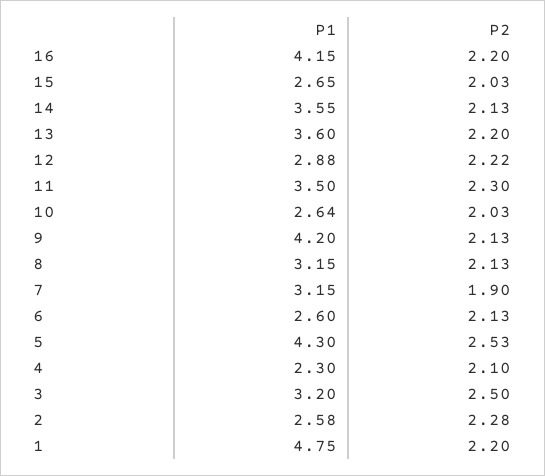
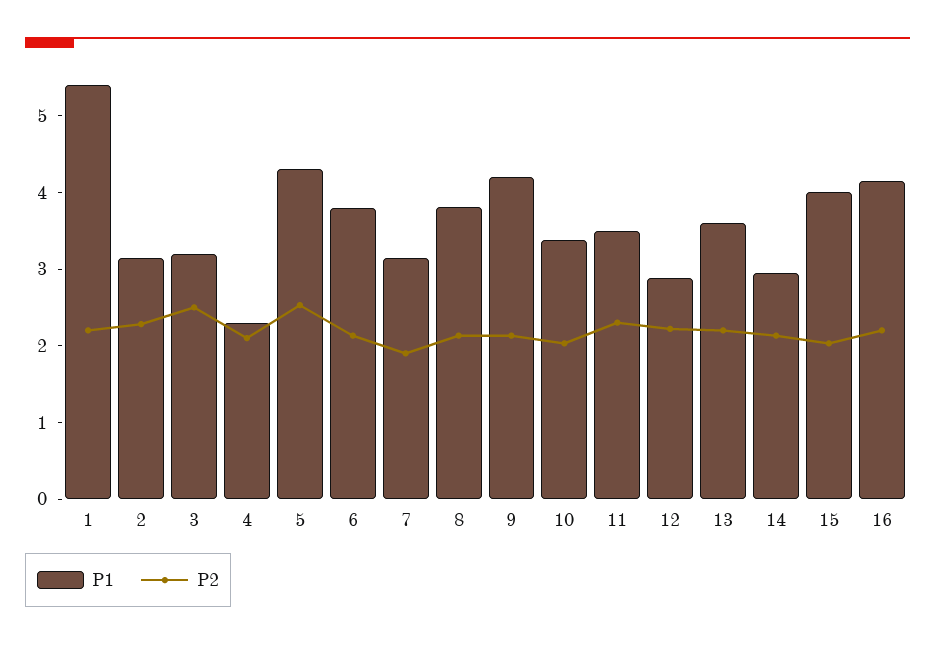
  {
    "P1": {
      "16": 4.15,
-     "15": 2.65,
+     "15": 4,
-     "14": 3.55,
+     "14": 3,
      "13": 3.6,
      "12": 2.88,
      "11": 3.5,
-     "10": 2.64,
+     "10": 3.4,
      "9": 4.2,
-     "8": 3.15,
+     "8": 3.8,
      "7": 3.15,
-     "6": 2.6,
+     "6": 3.8,
      "5": 4.3,
      "4": 2.3,
      "3": 3.2,
-     "2": 2.58,
+     "2": 3.2,
-     "1": 4.75
+     "1": 5.4
    },
    "P2": {
      "16": 2.2,
      "15": 2.03,
      "14": 2.13,
      "13": 2.2,
      "12": 2.22,
      "11": 2.3,
      "10": 2.03,
      "9": 2.13,
      "8": 2.13,
      "7": 1.9,
      "6": 2.13,
      "5": 2.53,
      "4": 2.1,
      "3": 2.5,
      "2": 2.28,
      "1": 2.2
    }
  }

